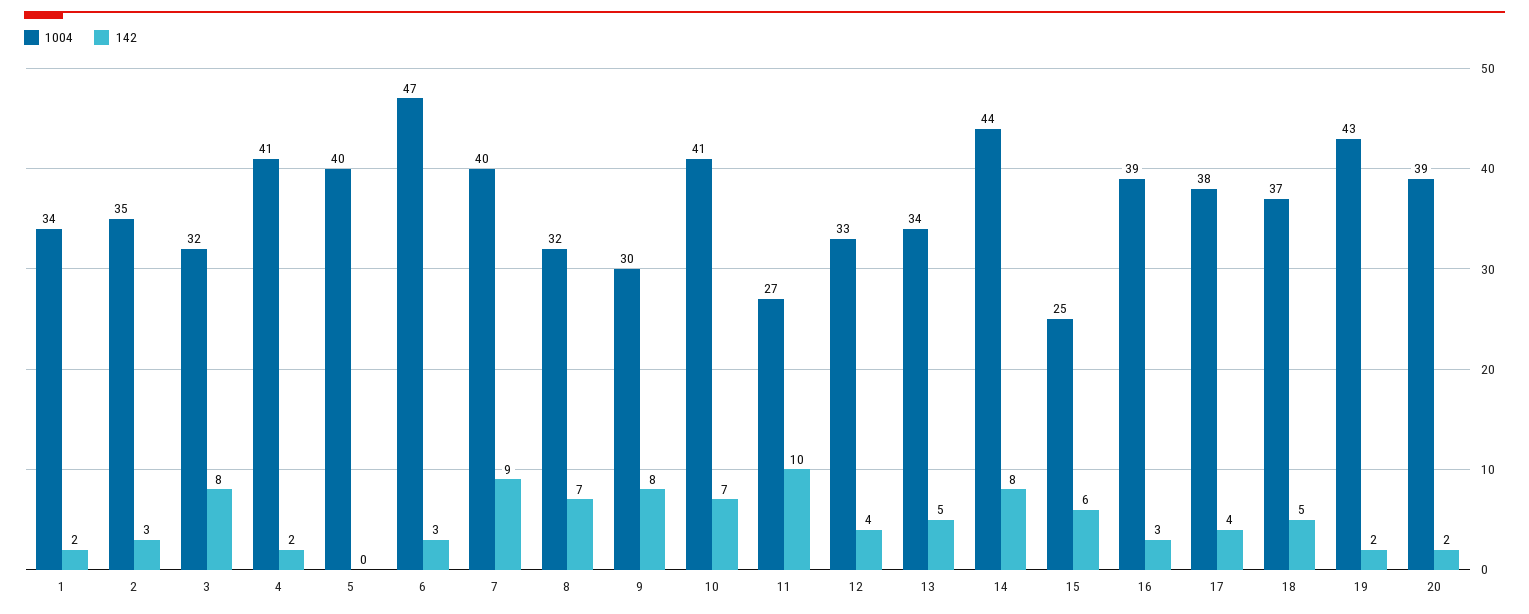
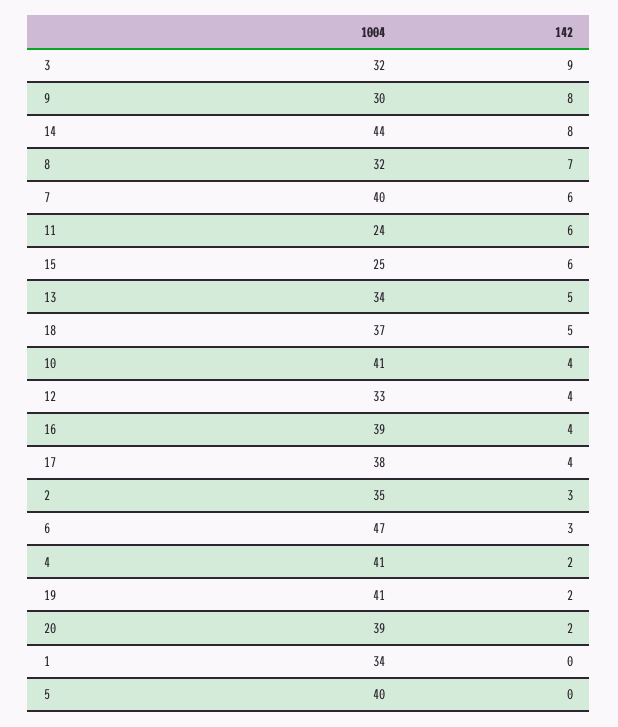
  {
    "1004": {
      "1": 34,
      "2": 35,
      "3": 32,
      "4": 41,
      "5": 40,
      "6": 47,
      "7": 40,
      "8": 32,
      "9": 30,
      "10": 41,
-     "11": 27,
+     "11": 24,
      "12": 33,
      "13": 34,
      "14": 44,
      "15": 25,
      "16": 39,
      "17": 38,
      "18": 37,
-     "19": 43,
+     "19": 41,
      "20": 39
    },
    "142": {
-     "1": 2,
+     "1": 0,
      "2": 3,
-     "3": 8,
+     "3": 9,
      "4": 2,
      "5": 0,
      "6": 3,
-     "7": 9,
+     "7": 6,
      "8": 7,
      "9": 8,
-     "10": 7,
+     "10": 4,
-     "11": 10,
+     "11": 6,
      "12": 4,
      "13": 5,
      "14": 8,
      "15": 6,
-     "16": 3,
+     "16": 4,
      "17": 4,
      "18": 5,
      "19": 2,
      "20": 2
    }
  }

